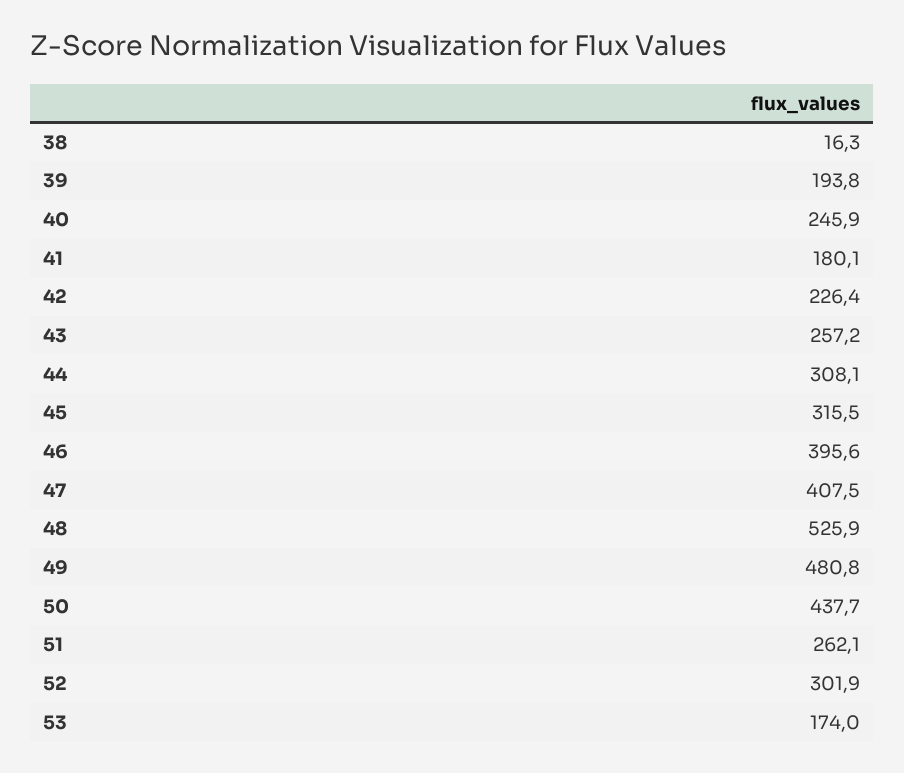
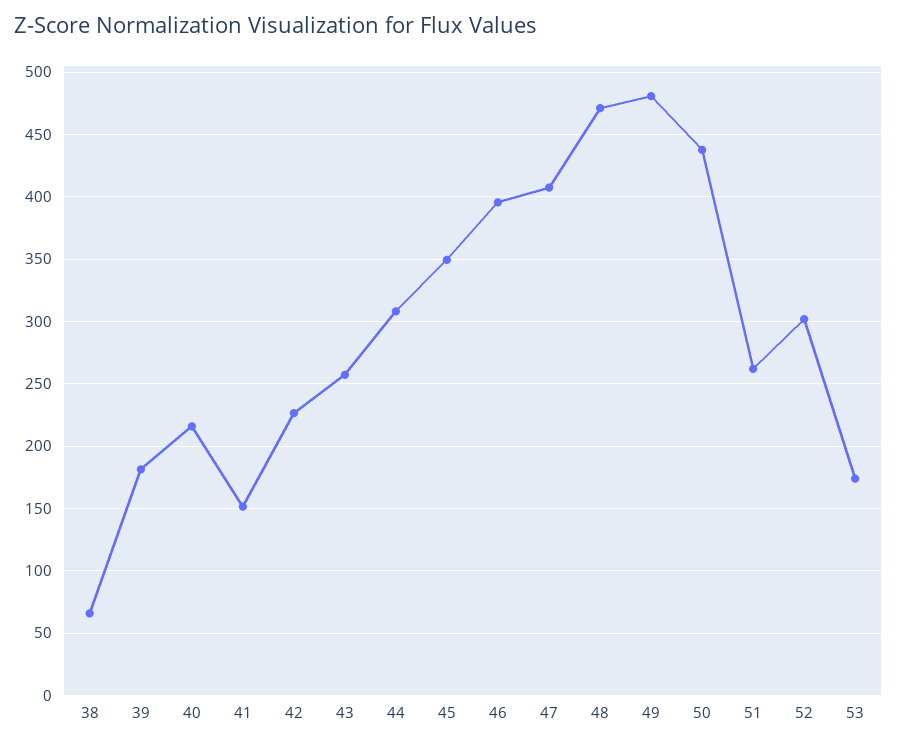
  {
-   "38": 16.3,
+   "38": 65,
-   "39": 193.8,
+   "39": 180,
-   "40": 245.9,
+   "40": 215,
-   "41": 180.1,
+   "41": 150,
    "42": 226.4,
    "43": 257.2,
    "44": 308.1,
-   "45": 315.5,
+   "45": 350,
    "46": 395.6,
    "47": 407.5,
-   "48": 525.9,
+   "48": 470,
    "49": 480.8,
    "50": 437.7,
    "51": 262.1,
    "52": 301.9,
    "53": 174
  }

